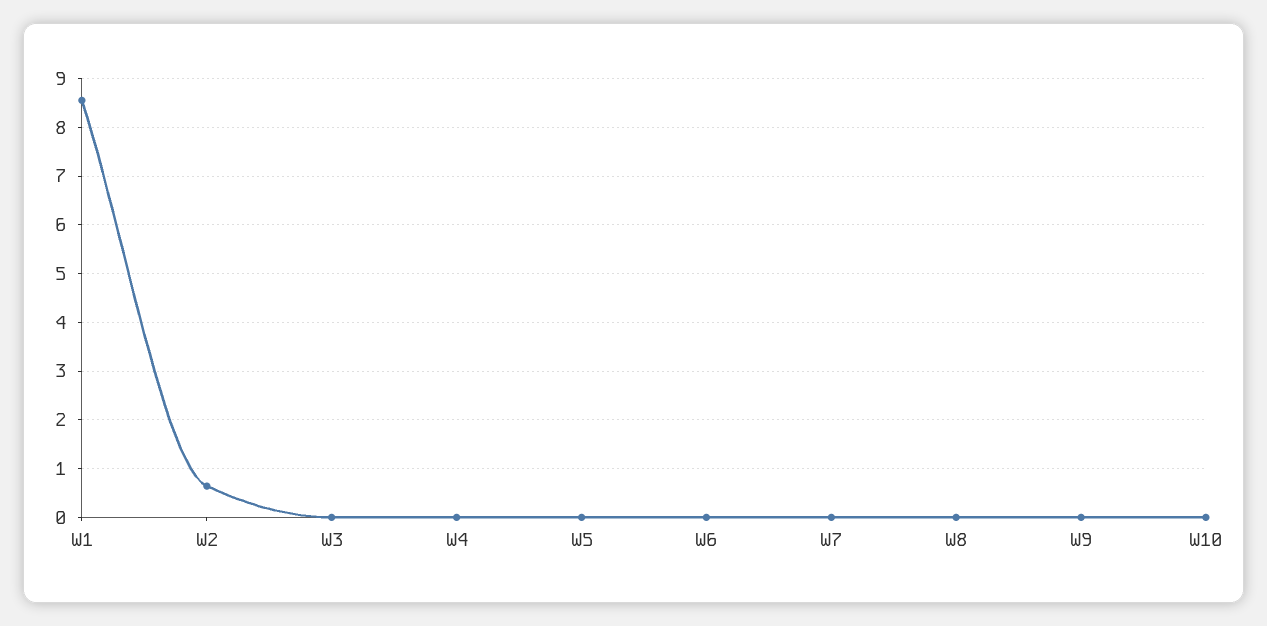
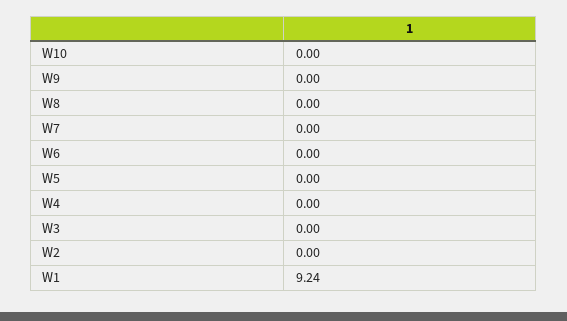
  {
-   "W1": 8.6,
+   "W1": 9.24,
-   "W2": 0.6,
+   "W2": 0,
    "W3": 0,
    "W4": 0,
    "W5": 0,
    "W6": 0,
    "W7": 0,
    "W8": 0,
    "W9": 0,
    "W10": 0
  }

